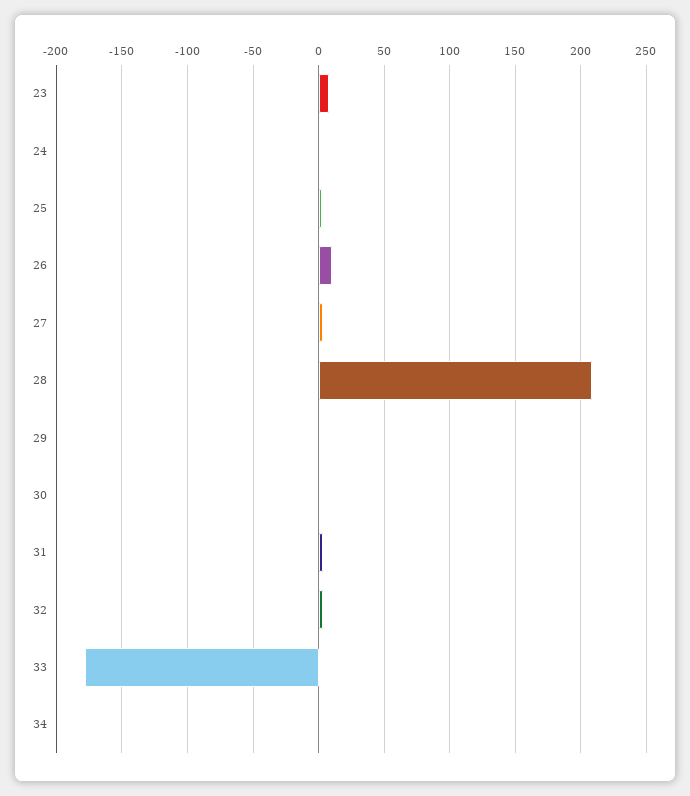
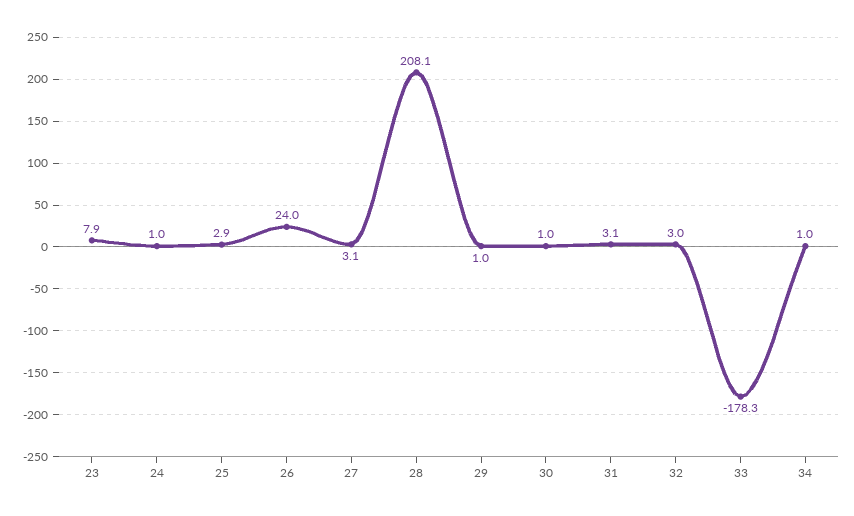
  {
    "23": 7.9,
    "24": 1,
    "25": 2.9,
-   "26": 10,
+   "26": 24,
    "27": 3.1,
    "28": 208.1,
    "29": 1,
    "30": 1,
    "31": 3.1,
    "32": 3,
    "33": -178.3,
    "34": 1
  }

